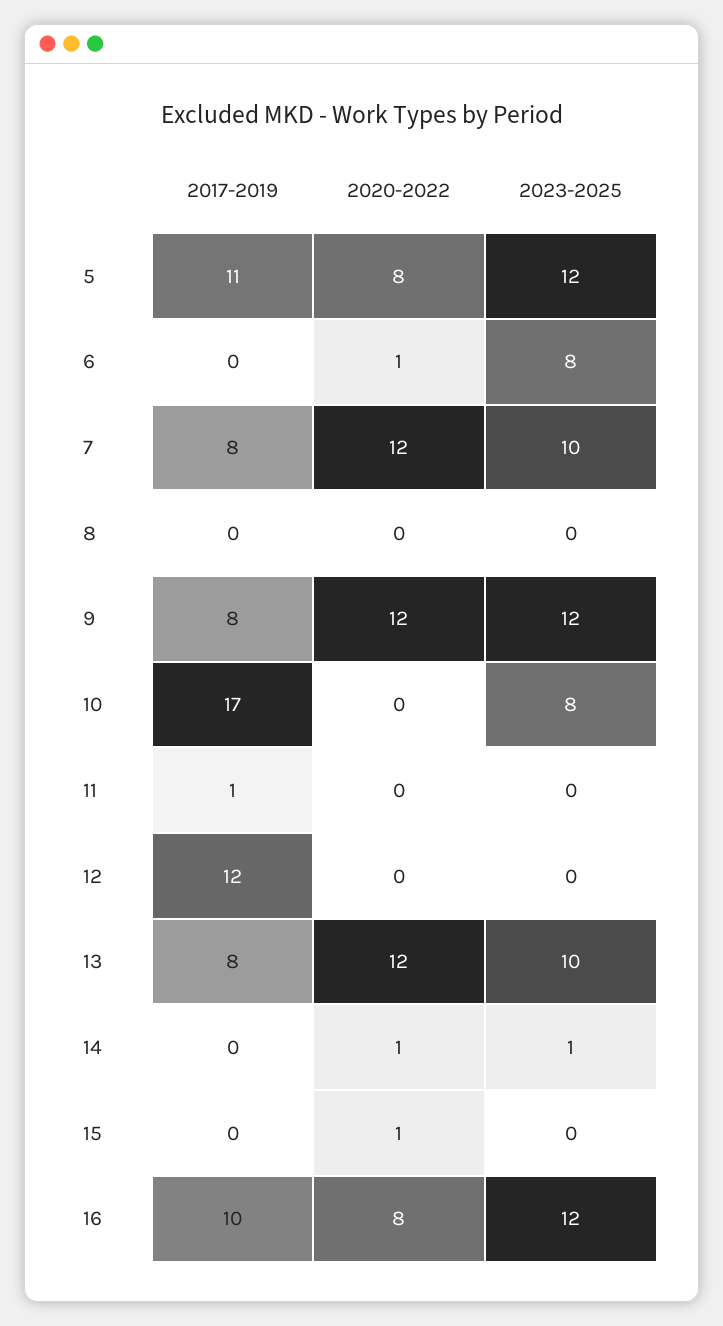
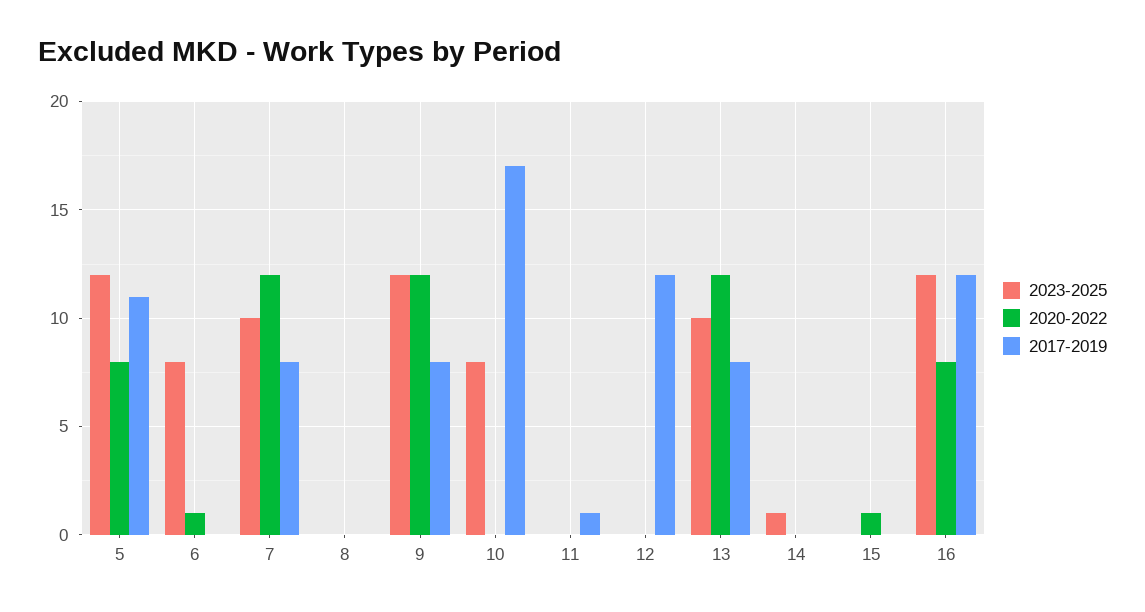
  {
    "2017-2019": {
      "5": 11,
      "6": 0,
      "7": 8,
      "8": 0,
      "9": 8,
      "10": 17,
      "11": 1,
      "12": 12,
      "13": 8,
      "14": 0,
      "15": 0,
-     "16": 10
+     "16": 12
    },
    "2020-2022": {
      "5": 8,
      "6": 1,
      "7": 12,
      "8": 0,
      "9": 12,
      "10": 0,
      "11": 0,
      "12": 0,
      "13": 12,
-     "14": 1,
+     "14": 0,
      "15": 1,
      "16": 8
    },
    "2023-2025": {
      "5": 12,
      "6": 8,
      "7": 10,
      "8": 0,
      "9": 12,
      "10": 8,
      "11": 0,
      "12": 0,
      "13": 10,
      "14": 1,
      "15": 0,
      "16": 12
    }
  }

